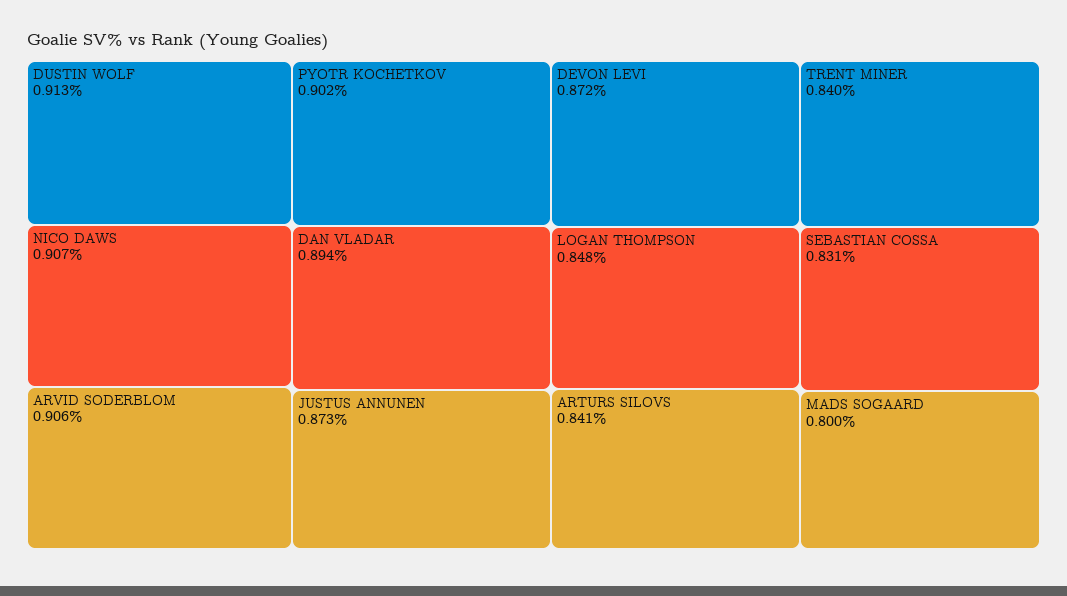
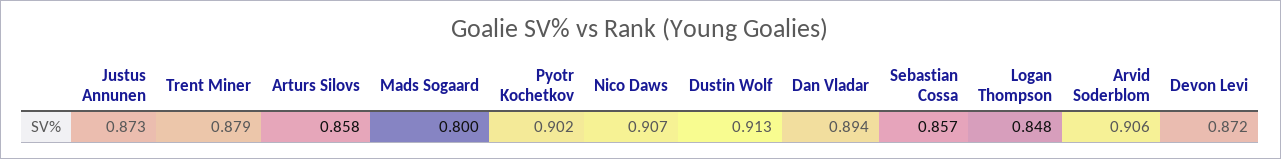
  {
    "DUSTIN WOLF": 0.913,
    "NICO DAWS": 0.907,
    "ARVID SODERBLOM": 0.906,
    "PYOTR KOCHETKOV": 0.902,
    "DAN VLADAR": 0.894,
    "JUSTUS ANNUNEN": 0.873,
    "DEVON LEVI": 0.872,
    "LOGAN THOMPSON": 0.848,
-   "ARTURS SILOVS": 0.841,
+   "ARTURS SILOVS": 0.858,
-   "TRENT MINER": 0.84,
+   "TRENT MINER": 0.879,
-   "SEBASTIAN COSSA": 0.831,
+   "SEBASTIAN COSSA": 0.857,
    "MADS SOGAARD": 0.8
  }

